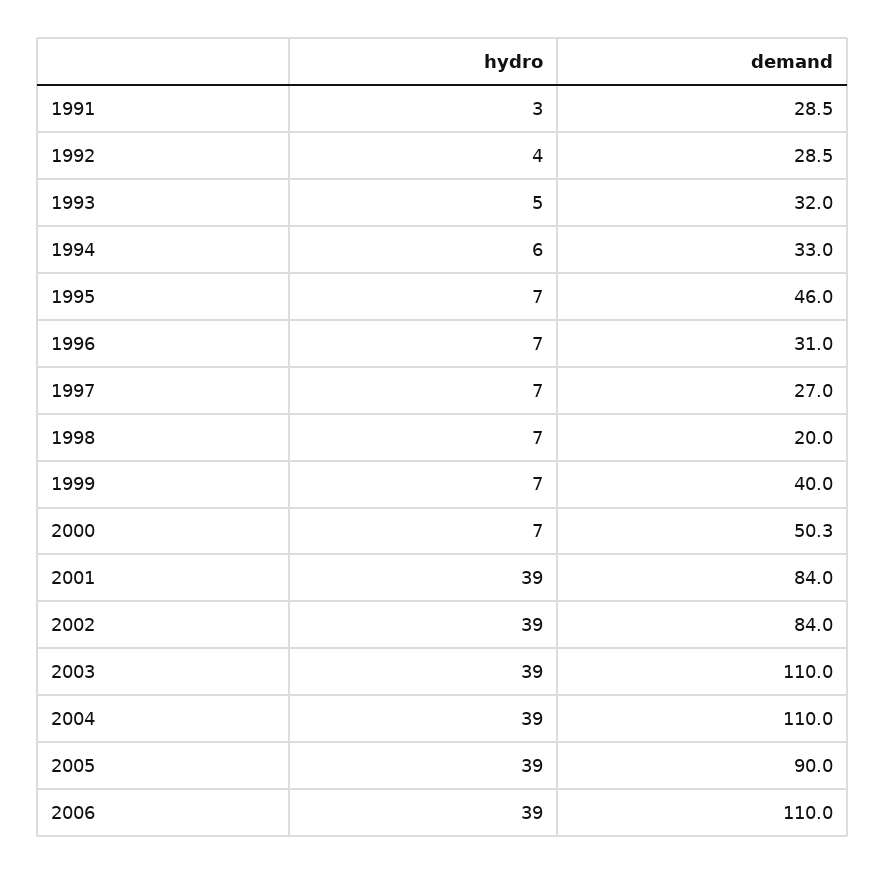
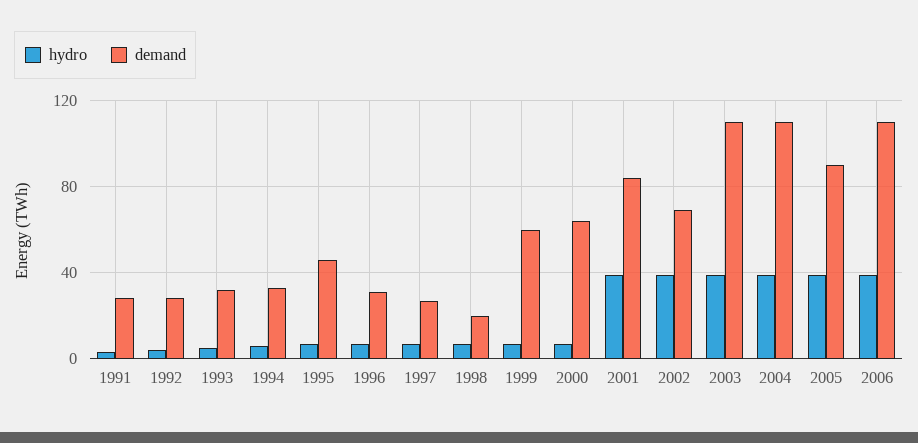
  {
    "hydro": {
      "1991": 3,
      "1992": 4,
      "1993": 5,
      "1994": 6,
      "1995": 7,
      "1996": 7,
      "1997": 7,
      "1998": 7,
      "1999": 7,
      "2000": 7,
      "2001": 39,
      "2002": 39,
      "2003": 39,
      "2004": 39,
      "2005": 39,
      "2006": 39
    },
    "demand": {
      "1991": 28.5,
      "1992": 28.5,
      "1993": 32,
      "1994": 33,
      "1995": 46,
      "1996": 31,
      "1997": 27,
      "1998": 20,
-     "1999": 40,
+     "1999": 60,
-     "2000": 50.3,
+     "2000": 65,
      "2001": 84,
-     "2002": 84,
+     "2002": 70,
      "2003": 110,
      "2004": 110,
      "2005": 90,
      "2006": 110
    }
  }

